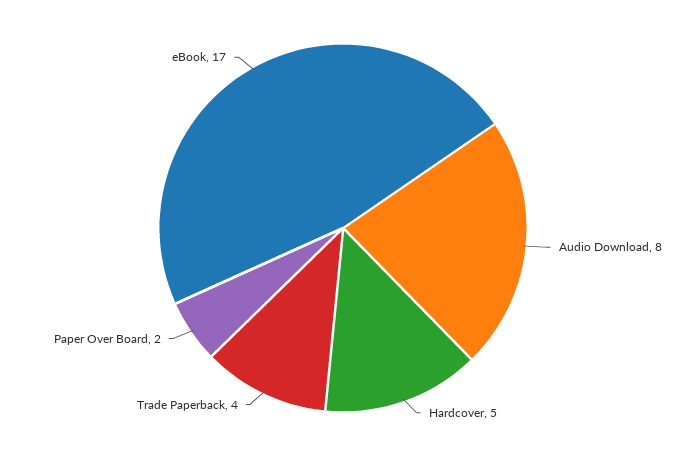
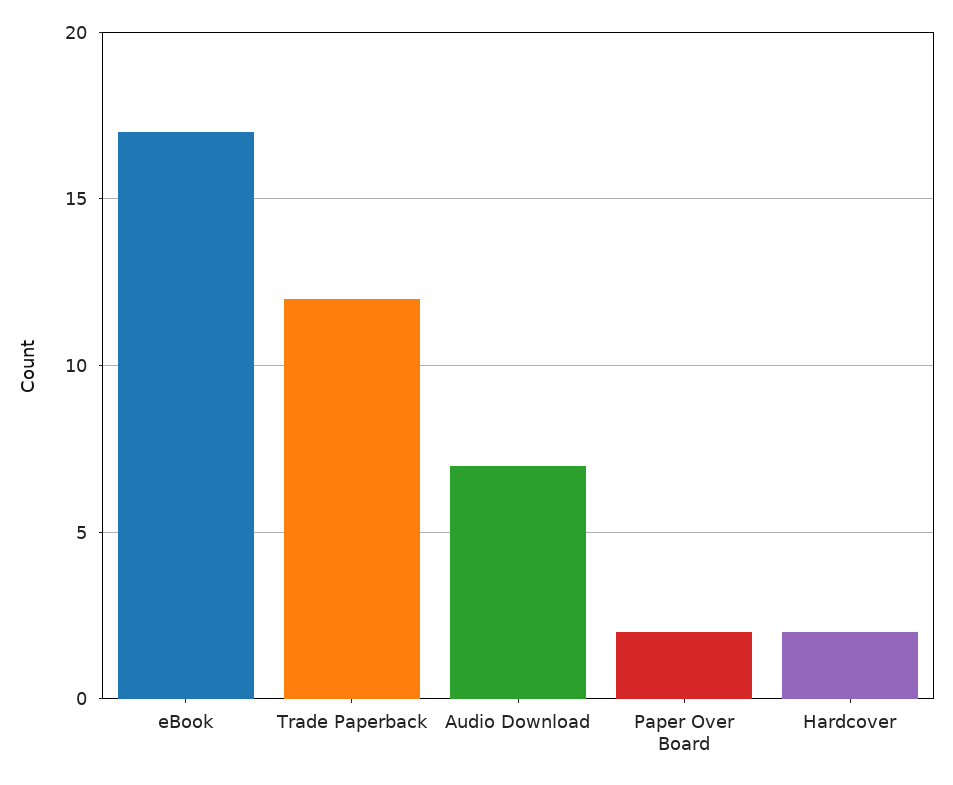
  {
-   "Audio Download": 8,
+   "Audio Download": 7,
-   "Hardcover": 5,
+   "Hardcover": 2,
-   "Trade Paperback": 4,
+   "Trade Paperback": 12,
    "Paper Over Board": 2,
    "eBook": 17
  }

